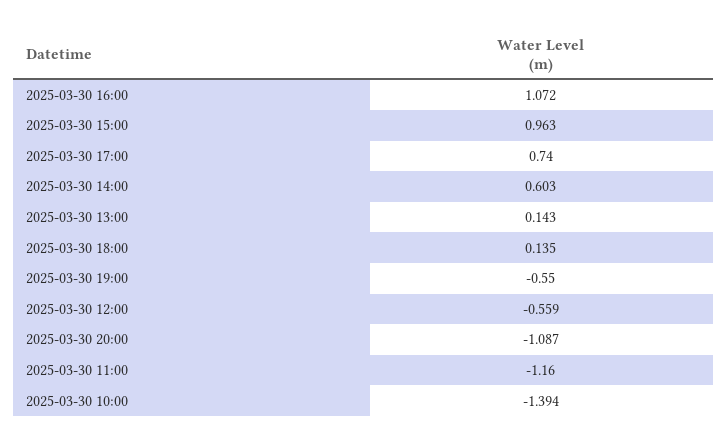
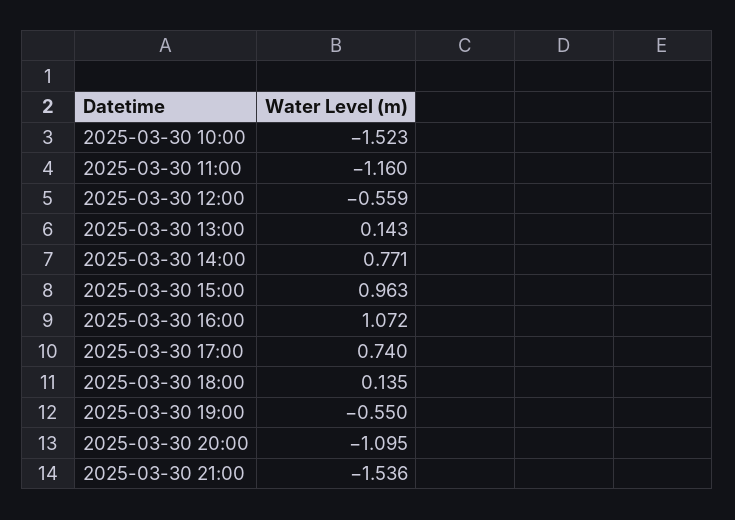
  {
    "2025-03-30 16:00": 1.072,
    "2025-03-30 15:00": 0.963,
    "2025-03-30 17:00": 0.74,
-   "2025-03-30 14:00": 0.603,
+   "2025-03-30 14:00": 0.771,
    "2025-03-30 13:00": 0.143,
    "2025-03-30 18:00": 0.135,
    "2025-03-30 19:00": -0.55,
    "2025-03-30 12:00": -0.559,
-   "2025-03-30 20:00": -1.087,
+   "2025-03-30 20:00": -1.095,
    "2025-03-30 11:00": -1.16,
-   "2025-03-30 10:00": -1.394
+   "2025-03-30 10:00": -1.523,
+   "2025-03-30 21:00": -1.536
  }

